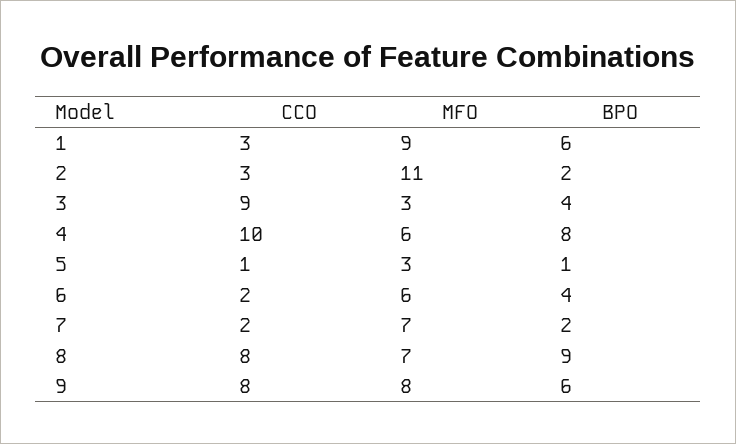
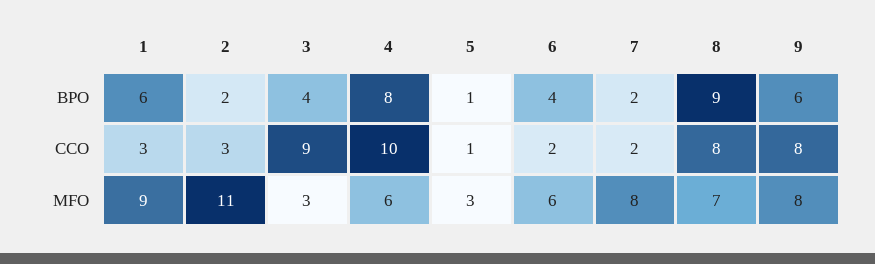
  {
    "CCO": {
      "1": 3,
      "2": 3,
      "3": 9,
      "4": 10,
      "5": 1,
      "6": 2,
      "7": 2,
      "8": 8,
      "9": 8
    },
    "MFO": {
      "1": 9,
      "2": 11,
      "3": 3,
      "4": 6,
      "5": 3,
      "6": 6,
-     "7": 7,
+     "7": 8,
      "8": 7,
      "9": 8
    },
    "BPO": {
      "1": 6,
      "2": 2,
      "3": 4,
      "4": 8,
      "5": 1,
      "6": 4,
      "7": 2,
      "8": 9,
      "9": 6
    }
  }

